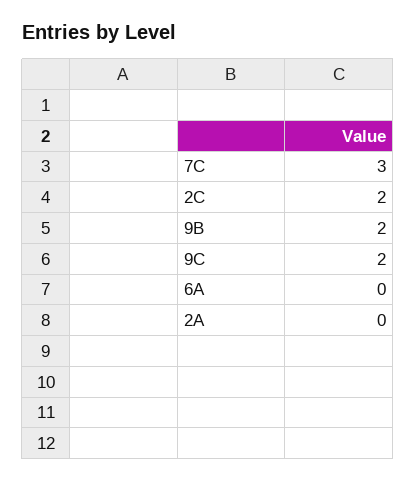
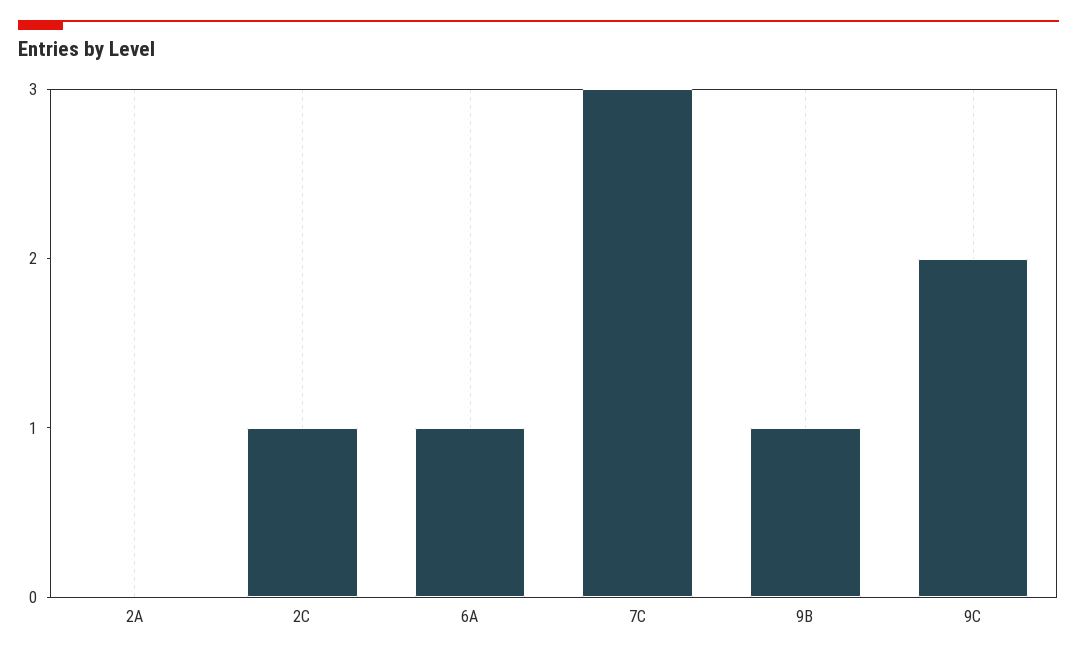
  {
    "7C": 3,
-   "2C": 2,
+   "2C": 1,
-   "9B": 2,
+   "9B": 1,
    "9C": 2,
-   "6A": 0,
+   "6A": 1,
    "2A": 0
  }

